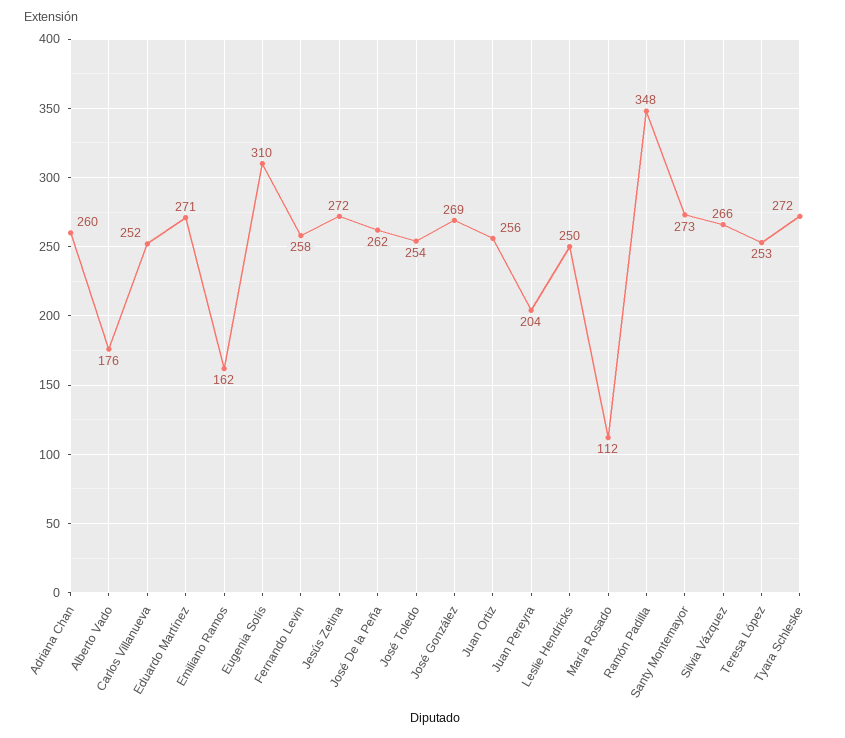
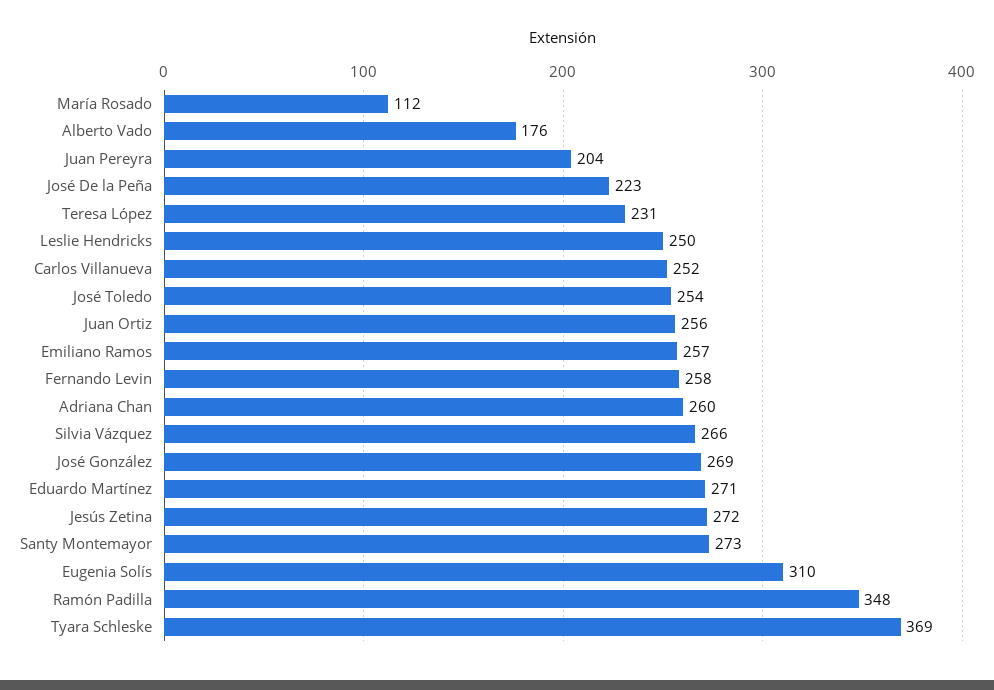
  {
    "Adriana Chan": 260,
    "Alberto Vado": 176,
    "Carlos Villanueva": 252,
    "Eduardo Martínez": 271,
-   "Emiliano Ramos": 162,
+   "Emiliano Ramos": 257,
    "Eugenia Solís": 310,
    "Fernando Levin": 258,
    "Jesús Zetina": 272,
-   "José De la Peña": 262,
+   "José De la Peña": 223,
    "José Toledo": 254,
    "José González": 269,
    "Juan Ortiz": 256,
    "Juan Pereyra": 204,
    "Leslie Hendricks": 250,
    "María Rosado": 112,
    "Ramón Padilla": 348,
    "Santy Montemayor": 273,
    "Silvia Vázquez": 266,
-   "Teresa López": 253,
+   "Teresa López": 231,
-   "Tyara Schleske": 272
+   "Tyara Schleske": 369
  }

